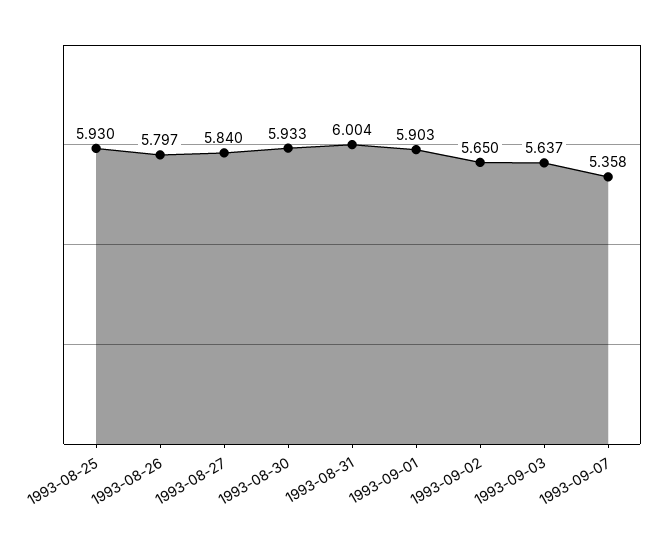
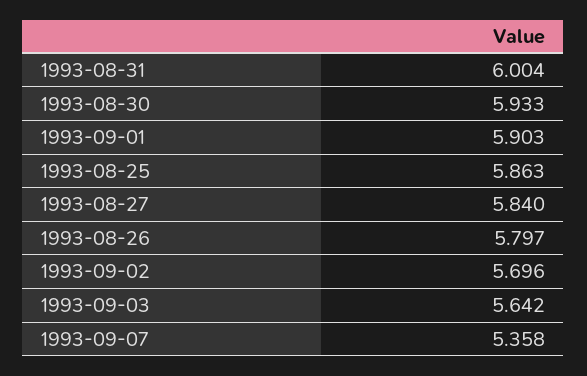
  {
-   "1993-08-25": 5.93,
+   "1993-08-25": 5.863,
    "1993-08-26": 5.797,
    "1993-08-27": 5.84,
    "1993-08-30": 5.933,
    "1993-08-31": 6.004,
    "1993-09-01": 5.903,
-   "1993-09-02": 5.65,
+   "1993-09-02": 5.696,
-   "1993-09-03": 5.637,
+   "1993-09-03": 5.642,
    "1993-09-07": 5.358
  }

